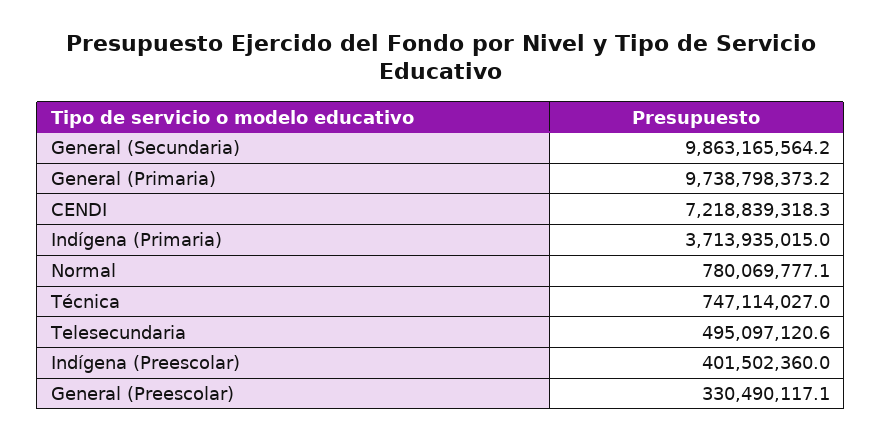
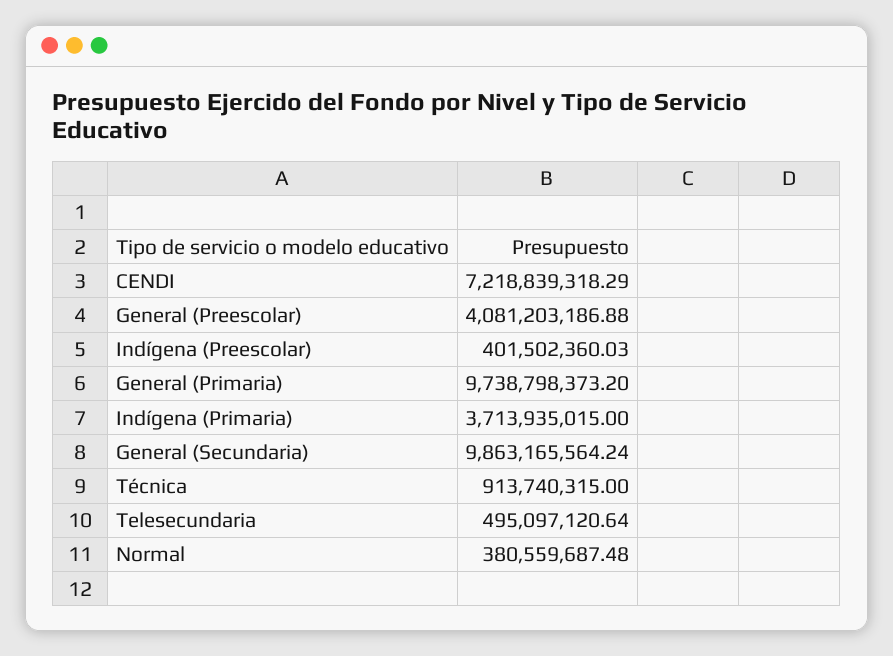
  {
    "General (Secundaria)": 9863165564.24,
    "General (Primaria)": 9738798373.2,
    "CENDI": 7218839318.29,
    "Indígena (Primaria)": 3713935015,
-   "Normal": 780069777.1,
+   "Normal": 380559687.48,
-   "Técnica": 747114027,
+   "Técnica": 913740315,
    "Telesecundaria": 495097120.64,
    "Indígena (Preescolar)": 401502360.03,
-   "General (Preescolar)": 330490117.1
+   "General (Preescolar)": 4081203186.88
  }

